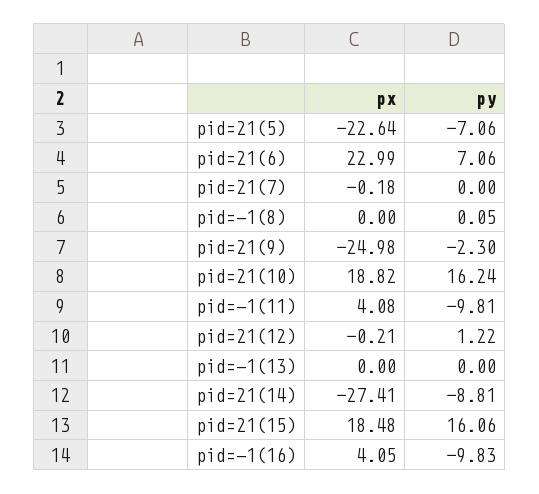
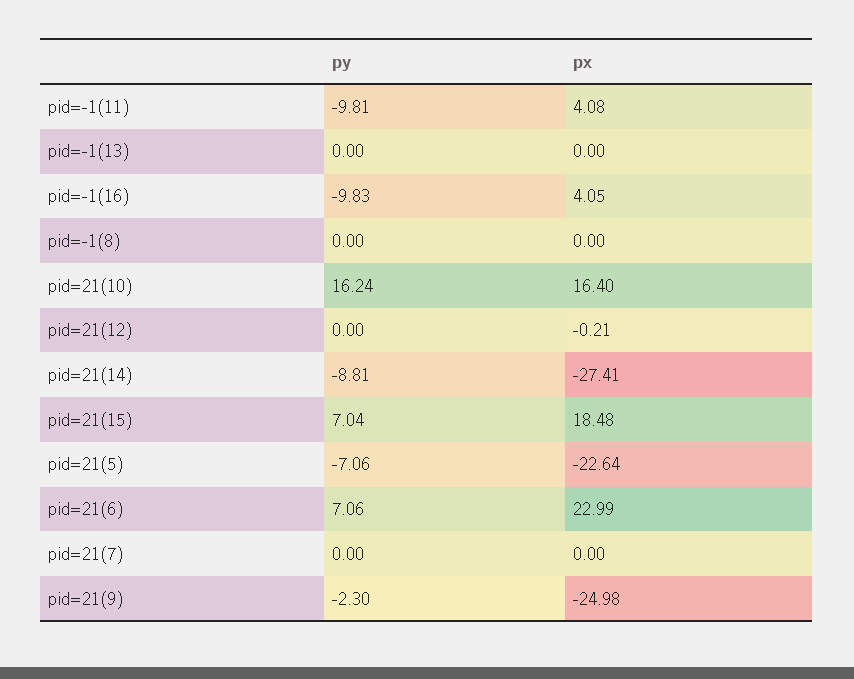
  {
    "px": {
      "pid=21(5)": -22.64,
      "pid=21(6)": 22.99,
-     "pid=21(7)": -0.18,
+     "pid=21(7)": 0,
      "pid=-1(8)": 0,
      "pid=21(9)": -24.98,
-     "pid=21(10)": 18.82,
+     "pid=21(10)": 16.4,
      "pid=-1(11)": 4.08,
      "pid=21(12)": -0.21,
      "pid=-1(13)": 0,
      "pid=21(14)": -27.41,
      "pid=21(15)": 18.48,
      "pid=-1(16)": 4.05
    },
    "py": {
      "pid=21(5)": -7.06,
      "pid=21(6)": 7.06,
      "pid=21(7)": 0,
-     "pid=-1(8)": 0.05,
+     "pid=-1(8)": 0,
      "pid=21(9)": -2.3,
      "pid=21(10)": 16.24,
      "pid=-1(11)": -9.81,
-     "pid=21(12)": 1.22,
+     "pid=21(12)": 0,
      "pid=-1(13)": 0,
      "pid=21(14)": -8.81,
-     "pid=21(15)": 16.06,
+     "pid=21(15)": 7.04,
      "pid=-1(16)": -9.83
    }
  }

